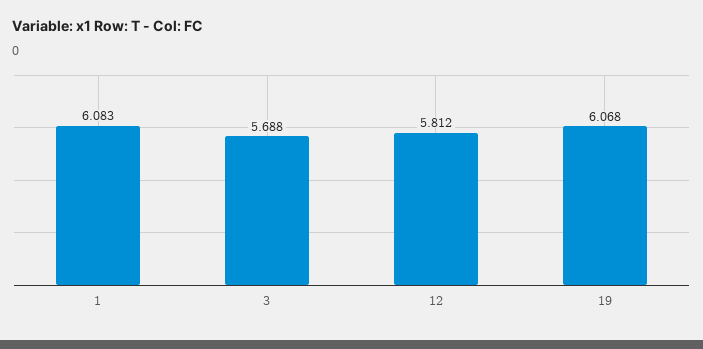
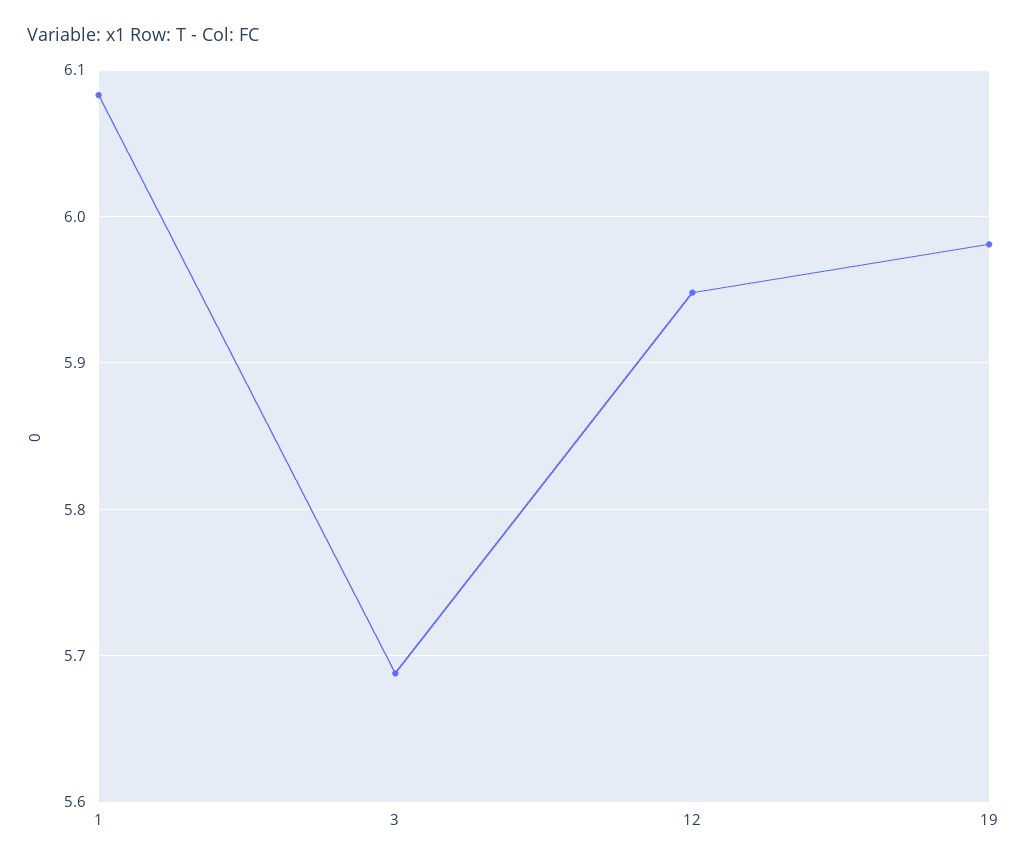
  {
    "1": 6.083,
    "3": 5.688,
-   "12": 5.812,
+   "12": 5.95,
-   "19": 6.068
+   "19": 5.98
  }

